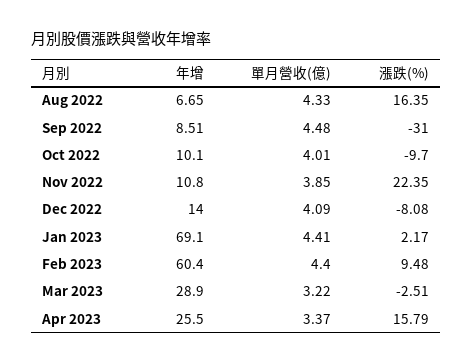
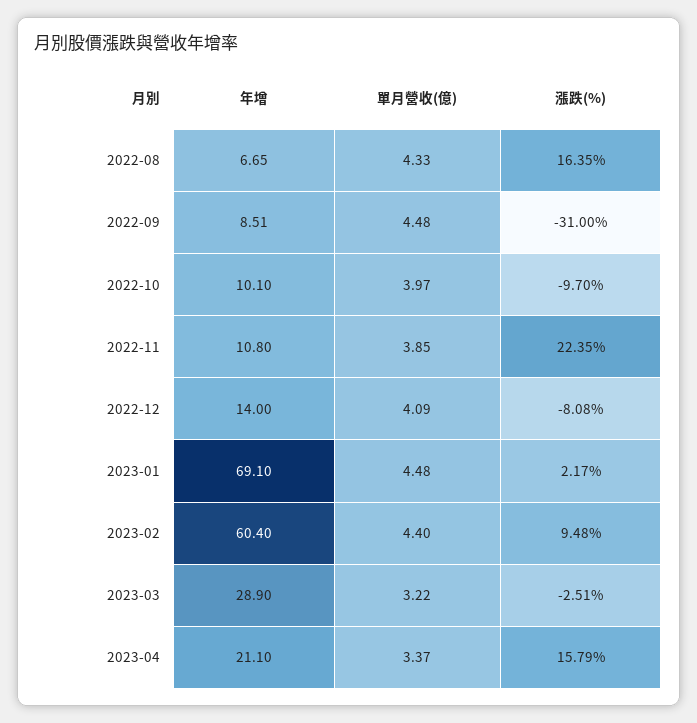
  {
    "年增": {
      "Aug 2022": 6.65,
      "Sep 2022": 8.51,
      "Oct 2022": 10.1,
      "Nov 2022": 10.8,
      "Dec 2022": 14,
      "Jan 2023": 69.1,
      "Feb 2023": 60.4,
      "Mar 2023": 28.9,
-     "Apr 2023": 25.5
+     "Apr 2023": 21.1
    },
    "單月營收(億)": {
      "Aug 2022": 4.33,
      "Sep 2022": 4.48,
-     "Oct 2022": 4.01,
+     "Oct 2022": 3.97,
      "Nov 2022": 3.85,
      "Dec 2022": 4.09,
-     "Jan 2023": 4.41,
+     "Jan 2023": 4.48,
      "Feb 2023": 4.4,
      "Mar 2023": 3.22,
      "Apr 2023": 3.37
    },
    "漲跌(%)": {
      "Aug 2022": 16.35,
      "Sep 2022": -31,
      "Oct 2022": -9.7,
      "Nov 2022": 22.35,
      "Dec 2022": -8.08,
      "Jan 2023": 2.17,
      "Feb 2023": 9.48,
      "Mar 2023": -2.51,
      "Apr 2023": 15.79
    }
  }

